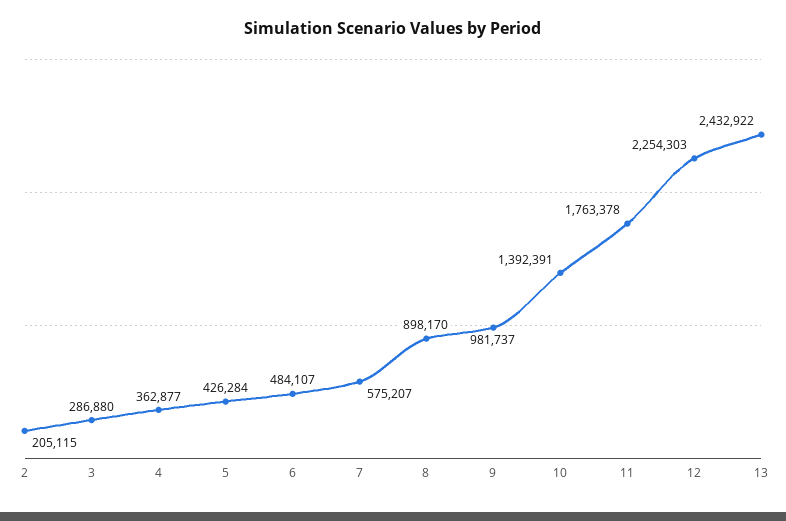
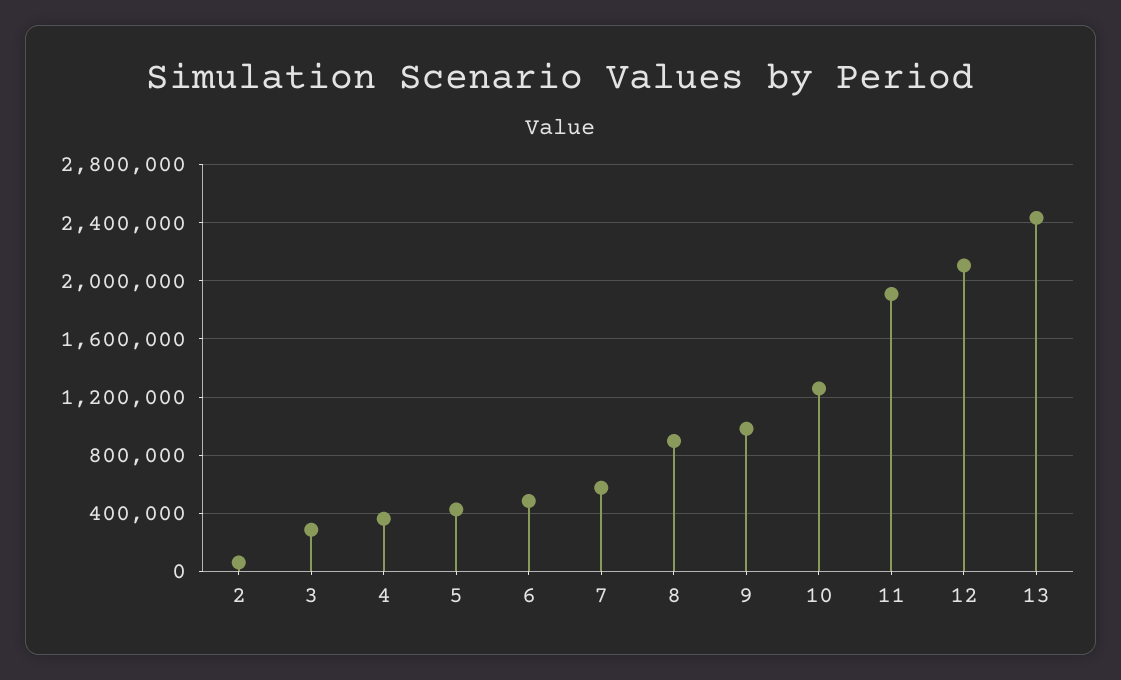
  {
-   "2": 205115,
+   "2": 50000,
    "3": 286880,
    "4": 362877,
    "5": 426284,
    "6": 484107,
    "7": 575207,
    "8": 898170,
    "9": 981737,
-   "10": 1392391,
+   "10": 1250000,
-   "11": 1763378,
+   "11": 1900000,
-   "12": 2254303,
+   "12": 2100000,
    "13": 2432922
  }

